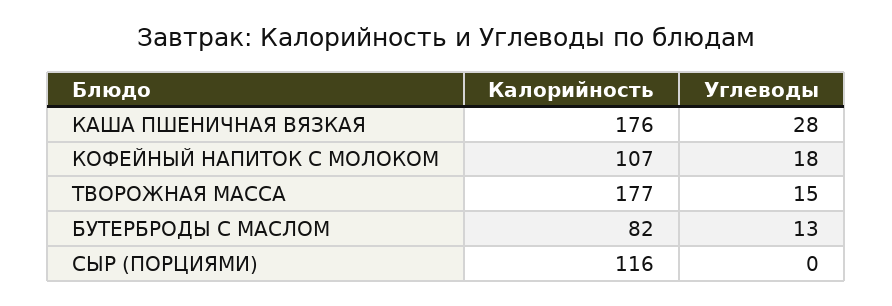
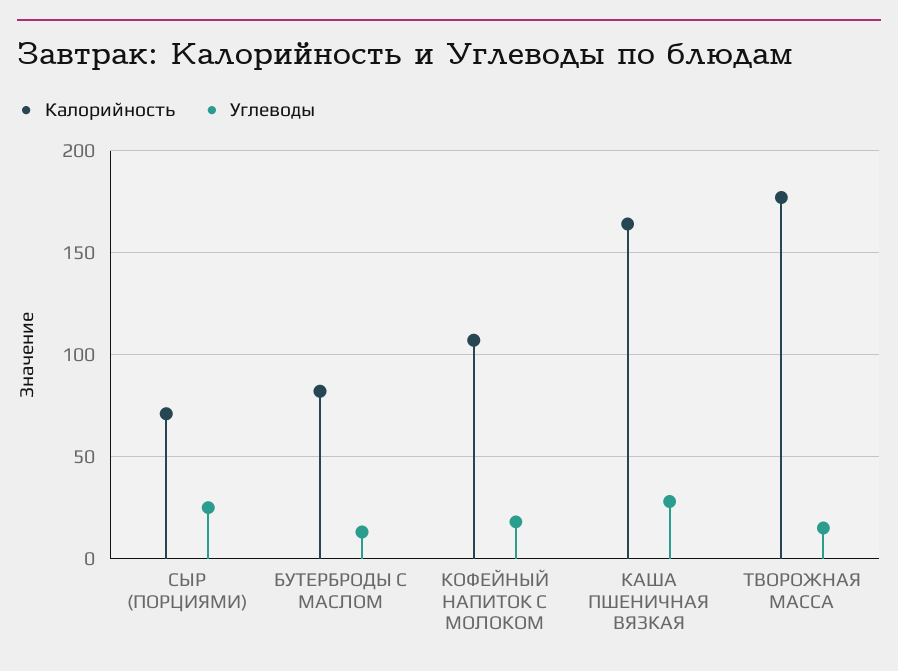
  {
    "Калорийность": {
-     "КАША ПШЕНИЧНАЯ ВЯЗКАЯ": 176,
+     "КАША ПШЕНИЧНАЯ ВЯЗКАЯ": 165,
      "КОФЕЙНЫЙ НАПИТОК С МОЛОКОМ": 107,
      "ТВОРОЖНАЯ МАССА": 177,
      "БУТЕРБРОДЫ С МАСЛОМ": 82,
-     "СЫР (ПОРЦИЯМИ)": 116
+     "СЫР (ПОРЦИЯМИ)": 70
    },
    "Углеводы": {
      "КАША ПШЕНИЧНАЯ ВЯЗКАЯ": 28,
      "КОФЕЙНЫЙ НАПИТОК С МОЛОКОМ": 18,
      "ТВОРОЖНАЯ МАССА": 15,
      "БУТЕРБРОДЫ С МАСЛОМ": 13,
-     "СЫР (ПОРЦИЯМИ)": 0
+     "СЫР (ПОРЦИЯМИ)": 25
    }
  }

